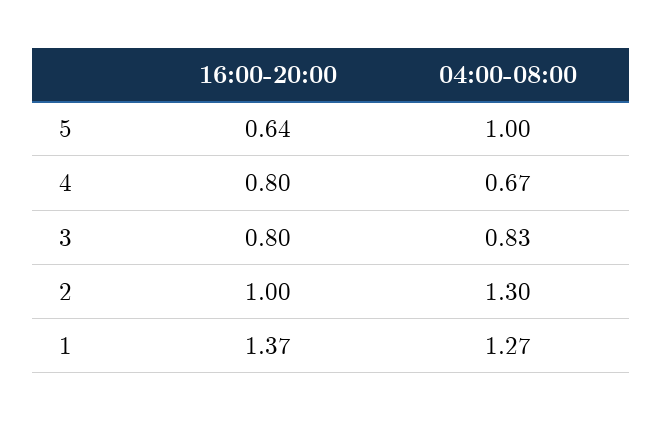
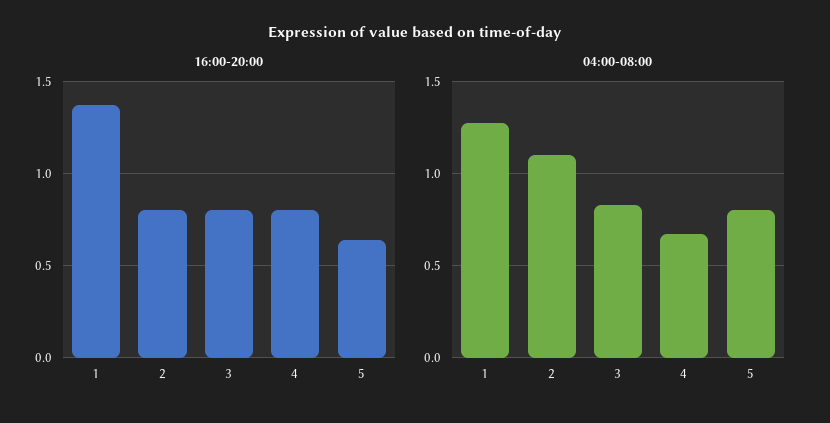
  {
    "16:00-20:00": {
      "5": 0.64,
      "4": 0.8,
      "3": 0.8,
-     "2": 1,
+     "2": 0.8,
      "1": 1.37
    },
    "04:00-08:00": {
-     "5": 1,
+     "5": 0.8,
      "4": 0.67,
      "3": 0.83,
-     "2": 1.3,
+     "2": 1.1,
      "1": 1.27
    }
  }

